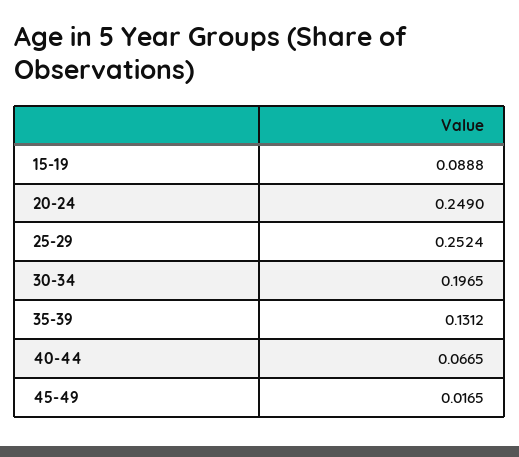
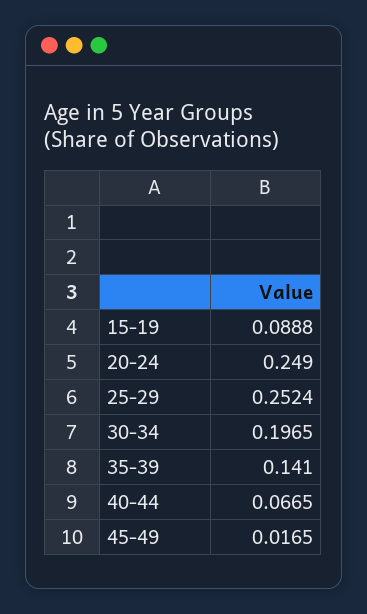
  {
    "15-19": 0.0888,
    "20-24": 0.249,
    "25-29": 0.2524,
    "30-34": 0.1965,
-   "35-39": 0.1312,
+   "35-39": 0.141,
    "40-44": 0.0665,
    "45-49": 0.0165
  }

